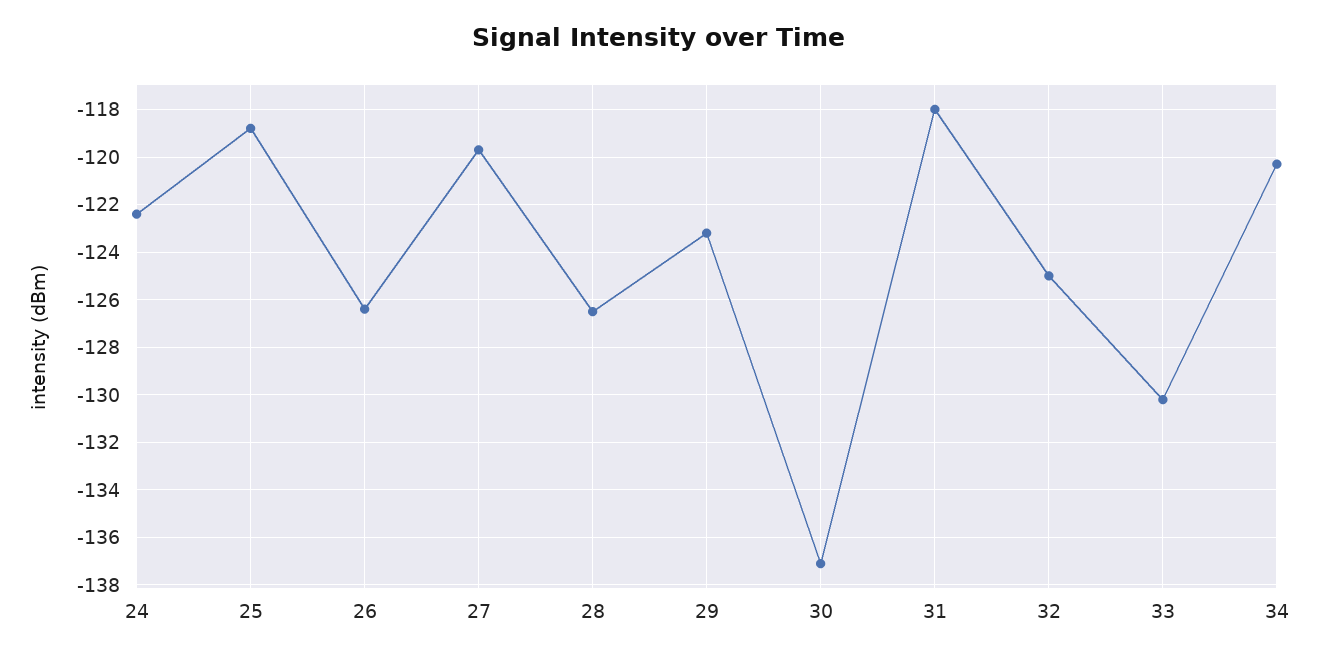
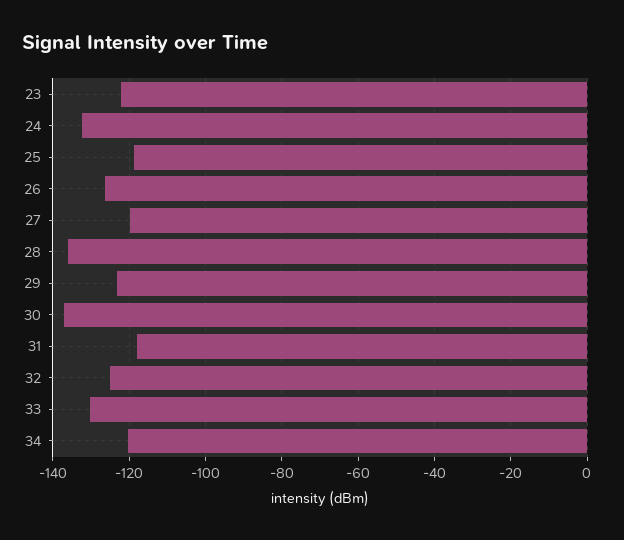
  {
-   "24": -122.5,
+   "24": -132,
    "25": -119,
    "26": -126.5,
    "27": -119.5,
-   "28": -126.5,
+   "28": -136,
    "29": -123,
    "30": -137,
    "31": -118,
    "32": -125,
    "33": -130,
-   "34": -120.5
+   "34": -120.5,
+   "23": -122
  }

